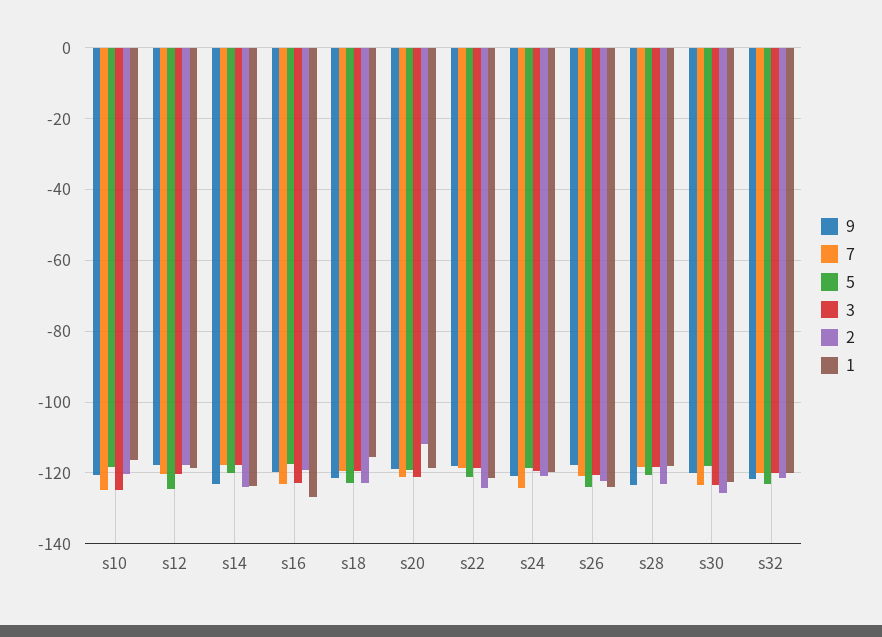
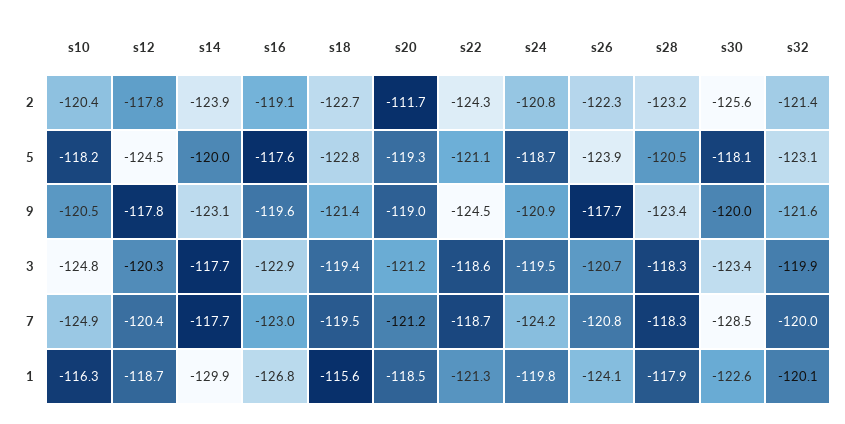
  {
    "9": {
      "s10": -120.5,
      "s12": -117.8,
      "s14": -123.1,
      "s16": -119.6,
      "s18": -121.4,
      "s20": -119,
-     "s22": -118,
+     "s22": -124.5,
      "s24": -120.9,
      "s26": -117.7,
      "s28": -123.4,
      "s30": -120,
      "s32": -121.6
    },
    "7": {
      "s10": -124.9,
      "s12": -120.4,
      "s14": -117.7,
      "s16": -123,
      "s18": -119.5,
      "s20": -121.2,
      "s22": -118.7,
      "s24": -124.2,
      "s26": -120.8,
      "s28": -118.3,
-     "s30": -124,
+     "s30": -128.5,
      "s32": -120
    },
    "5": {
      "s10": -118.2,
      "s12": -124.5,
      "s14": -120,
      "s16": -117.6,
      "s18": -122.8,
      "s20": -119.3,
      "s22": -121.1,
      "s24": -118.7,
      "s26": -123.9,
      "s28": -120.5,
      "s30": -118.1,
      "s32": -123.1
    },
    "3": {
      "s10": -124.8,
      "s12": -120.3,
      "s14": -117.7,
      "s16": -122.9,
      "s18": -119.4,
      "s20": -121.2,
      "s22": -118.6,
      "s24": -119.5,
      "s26": -120.7,
      "s28": -118.3,
      "s30": -123.4,
      "s32": -119.9
    },
    "2": {
      "s10": -120.4,
      "s12": -117.8,
      "s14": -123.9,
      "s16": -119.1,
      "s18": -122.7,
      "s20": -111.7,
      "s22": -124.3,
      "s24": -120.8,
      "s26": -122.3,
      "s28": -123.2,
      "s30": -125.6,
      "s32": -121.4
    },
    "1": {
      "s10": -116.3,
      "s12": -118.7,
-     "s14": -124,
+     "s14": -129.9,
      "s16": -126.8,
      "s18": -115.6,
      "s20": -118.5,
      "s22": -121.3,
      "s24": -119.8,
      "s26": -124.1,
      "s28": -117.9,
      "s30": -122.6,
      "s32": -120.1
    }
  }

